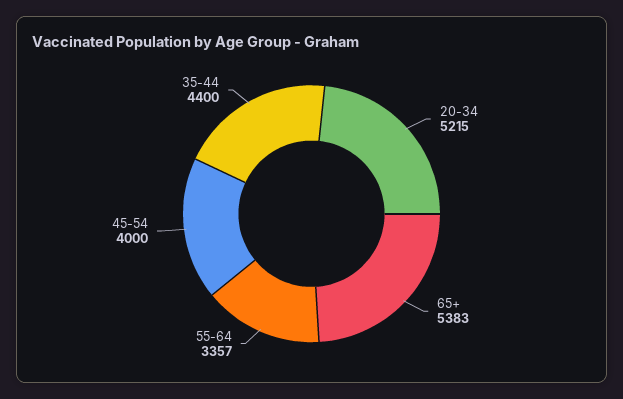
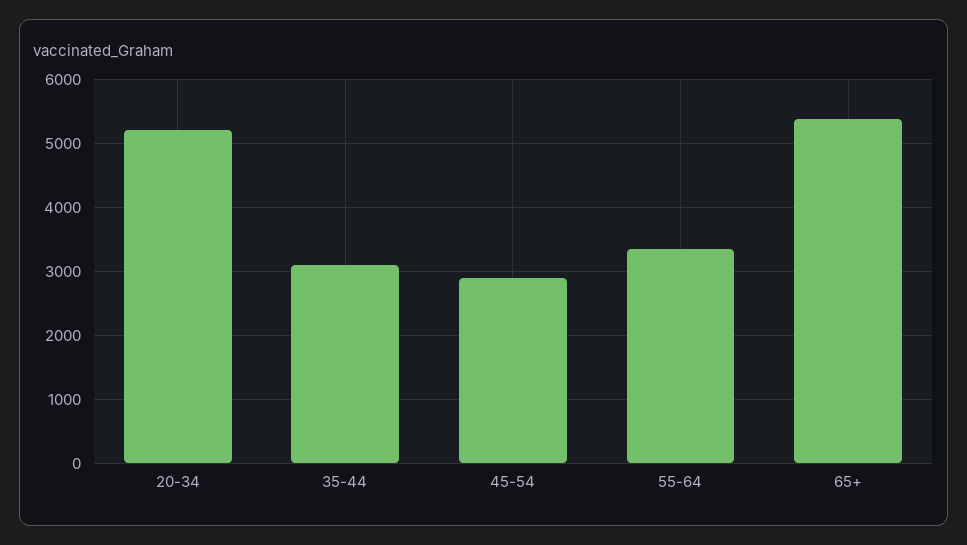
  {
    "20-34": 5215,
    "65+": 5383,
    "55-64": 3357,
-   "45-54": 4000,
+   "45-54": 2900,
-   "35-44": 4400
+   "35-44": 3100
  }

